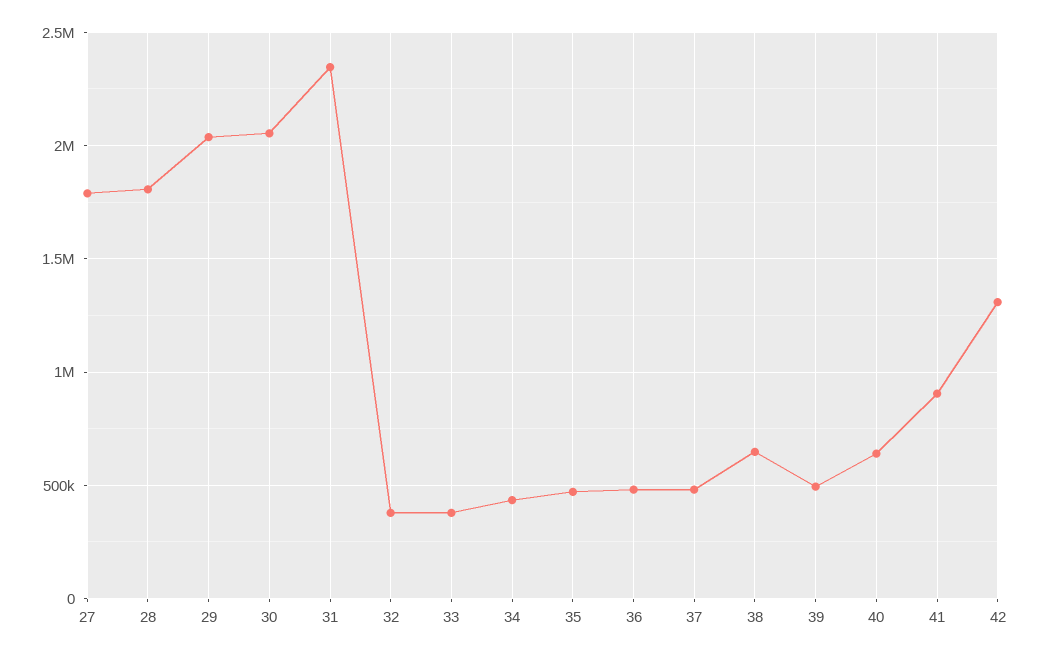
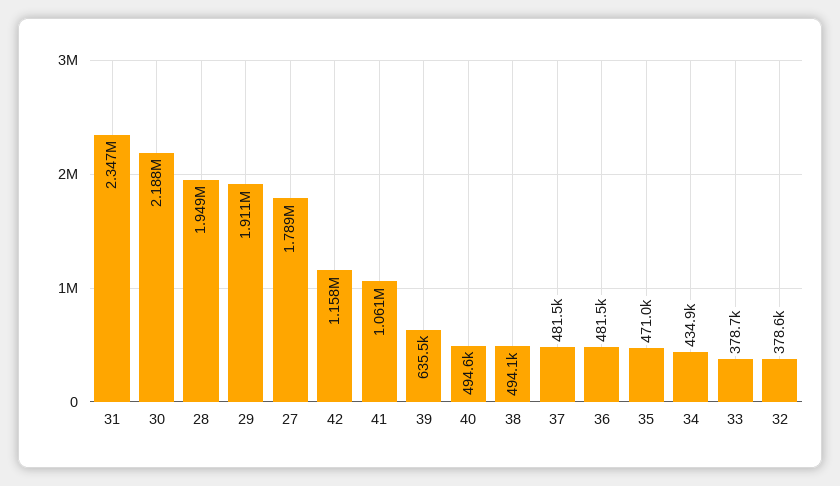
  {
    "27": 1789000,
-   "28": 1800000,
+   "28": 1949000,
-   "29": 2050000,
+   "29": 1911000,
-   "30": 2050000,
+   "30": 2188000,
    "31": 2347000,
    "32": 378600,
    "33": 378700,
    "34": 434900,
    "35": 471000,
    "36": 481500,
    "37": 481500,
-   "38": 650000,
+   "38": 494100,
-   "39": 500000,
+   "39": 635500,
-   "40": 650000,
+   "40": 494600,
-   "41": 900000,
+   "41": 1061000,
-   "42": 1300000
+   "42": 1158000
  }

